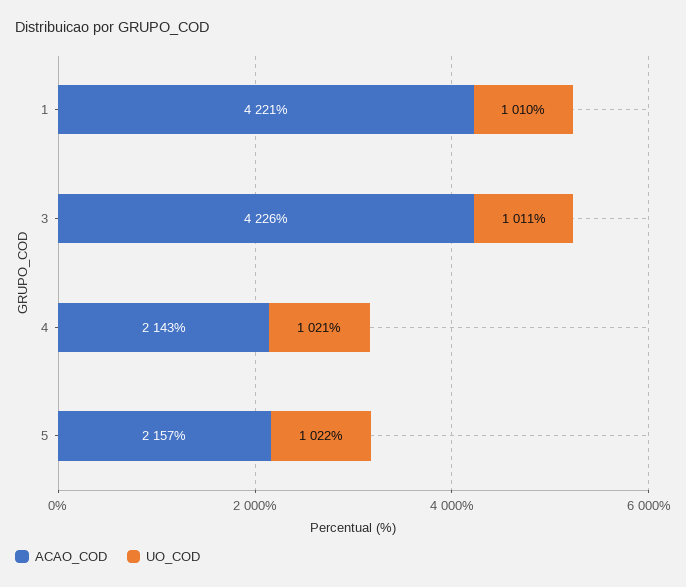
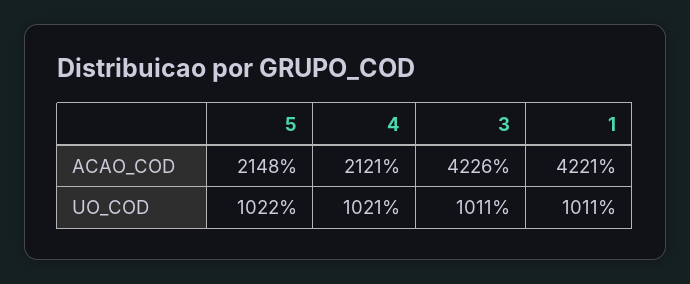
  {
    "ACAO_COD": {
      "1": 4221,
      "3": 4226,
-     "4": 2143,
+     "4": 2121,
-     "5": 2157
+     "5": 2148
    },
    "UO_COD": {
-     "1": 1010,
+     "1": 1011,
      "3": 1011,
      "4": 1021,
      "5": 1022
    }
  }

